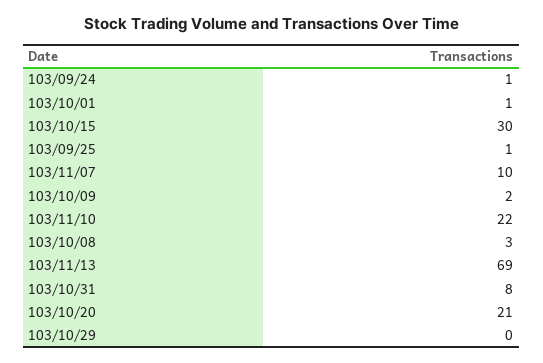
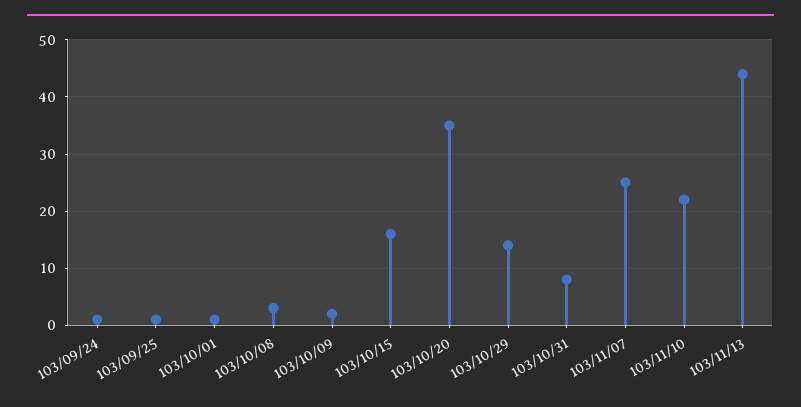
  {
    "103/09/24": 1,
    "103/10/01": 1,
-   "103/10/15": 30,
+   "103/10/15": 15,
    "103/09/25": 1,
-   "103/11/07": 10,
+   "103/11/07": 25,
    "103/10/09": 2,
    "103/11/10": 22,
    "103/10/08": 3,
-   "103/11/13": 69,
+   "103/11/13": 45,
    "103/10/31": 8,
-   "103/10/20": 21,
+   "103/10/20": 35,
-   "103/10/29": 0
+   "103/10/29": 15
  }

